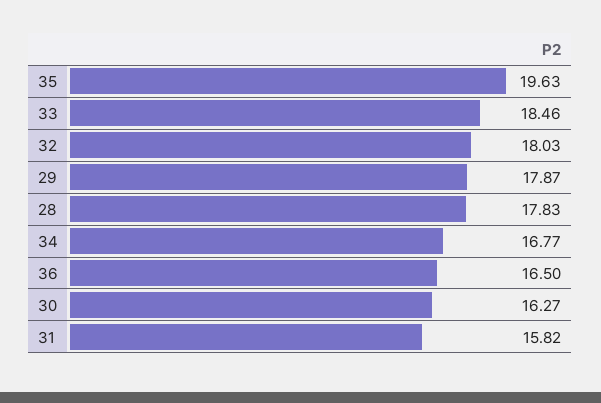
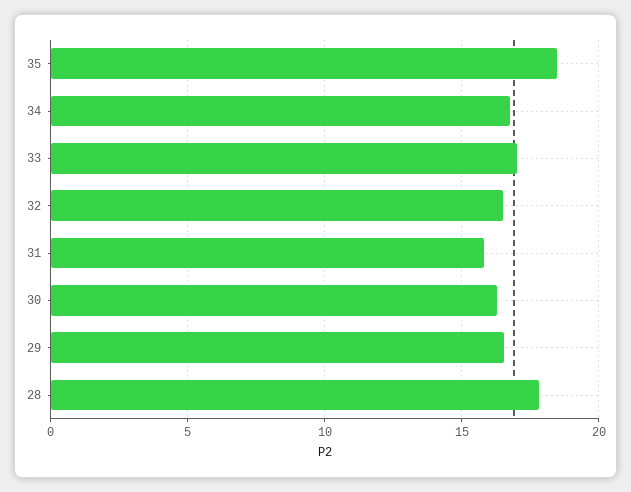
  {
-   "35": 19.63,
+   "35": 18.5,
-   "33": 18.46,
+   "33": 17,
-   "32": 18.03,
+   "32": 16.5,
-   "29": 17.87,
+   "29": 16.5,
    "28": 17.83,
    "34": 16.77,
-   "36": 16.5,
    "30": 16.27,
    "31": 15.82
  }

